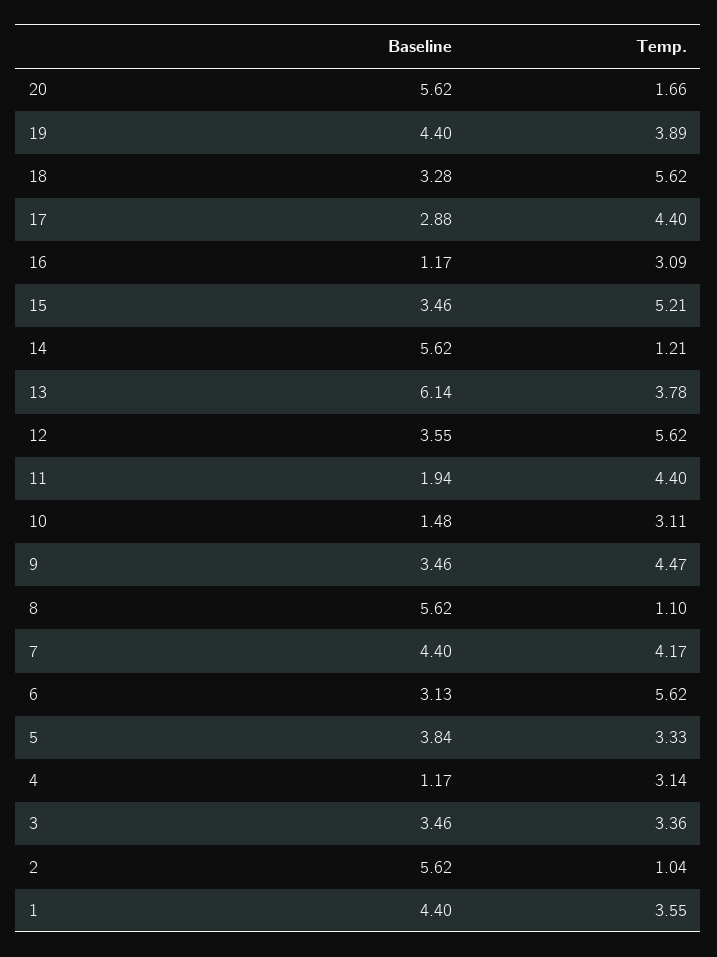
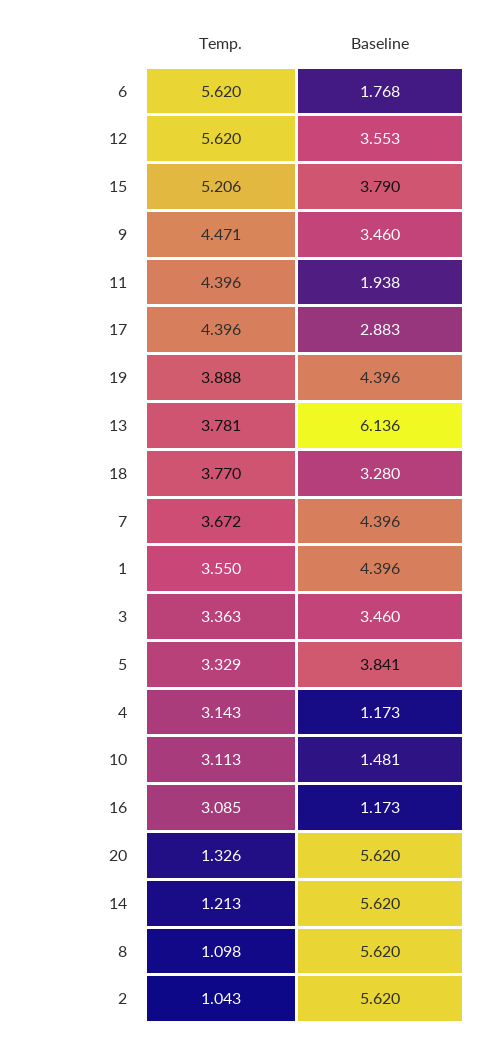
  {
    "Baseline": {
      "20": 5.62,
      "19": 4.396,
      "18": 3.28,
      "17": 2.883,
      "16": 1.173,
-     "15": 3.46,
+     "15": 3.79,
      "14": 5.62,
      "13": 6.136,
      "12": 3.553,
      "11": 1.938,
      "10": 1.481,
      "9": 3.46,
      "8": 5.62,
      "7": 4.396,
-     "6": 3.13,
+     "6": 1.768,
      "5": 3.841,
      "4": 1.173,
      "3": 3.46,
      "2": 5.62,
      "1": 4.396
    },
    "Temp.": {
-     "20": 1.66,
+     "20": 1.326,
      "19": 3.888,
-     "18": 5.62,
+     "18": 3.77,
      "17": 4.396,
      "16": 3.085,
      "15": 5.206,
      "14": 1.213,
      "13": 3.781,
      "12": 5.62,
      "11": 4.396,
      "10": 3.113,
      "9": 4.471,
      "8": 1.098,
-     "7": 4.17,
+     "7": 3.672,
      "6": 5.62,
      "5": 3.329,
      "4": 3.143,
      "3": 3.363,
      "2": 1.043,
      "1": 3.55
    }
  }

